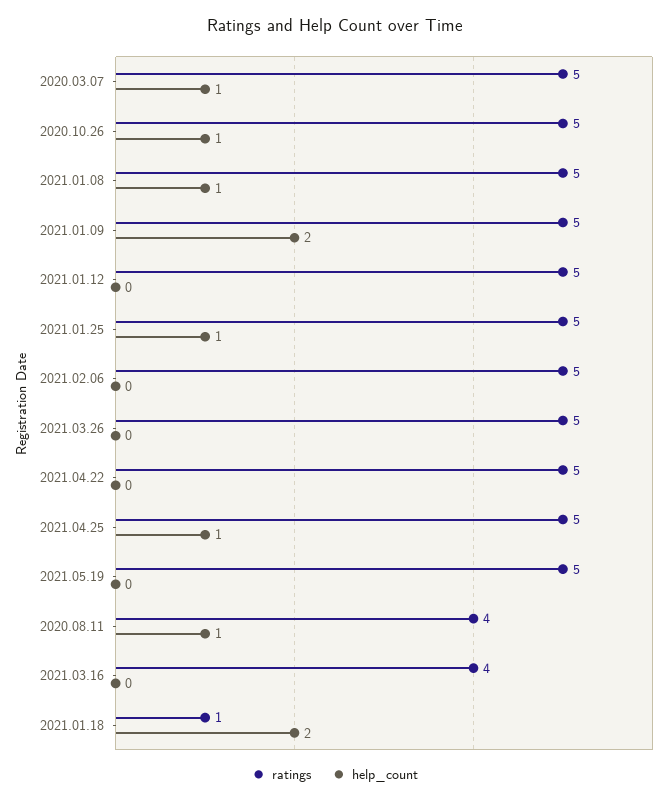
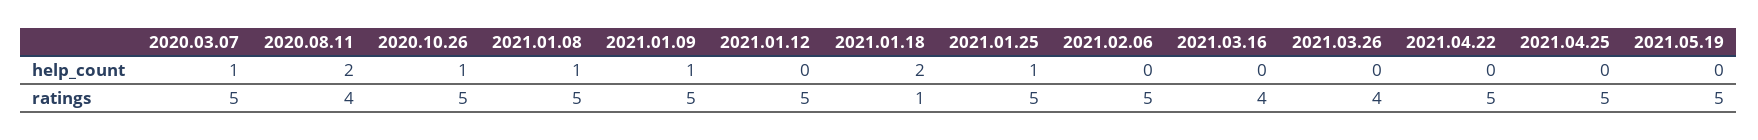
  {
    "ratings": {
      "2020.03.07": 5,
      "2020.10.26": 5,
      "2021.01.08": 5,
      "2021.01.09": 5,
      "2021.01.12": 5,
      "2021.01.25": 5,
      "2021.02.06": 5,
-     "2021.03.26": 5,
+     "2021.03.26": 4,
      "2021.04.22": 5,
      "2021.04.25": 5,
      "2021.05.19": 5,
      "2020.08.11": 4,
      "2021.03.16": 4,
      "2021.01.18": 1
    },
    "help_count": {
      "2020.03.07": 1,
      "2020.10.26": 1,
      "2021.01.08": 1,
-     "2021.01.09": 2,
+     "2021.01.09": 1,
      "2021.01.12": 0,
      "2021.01.25": 1,
      "2021.02.06": 0,
      "2021.03.26": 0,
      "2021.04.22": 0,
-     "2021.04.25": 1,
+     "2021.04.25": 0,
      "2021.05.19": 0,
-     "2020.08.11": 1,
+     "2020.08.11": 2,
      "2021.03.16": 0,
      "2021.01.18": 2
    }
  }

